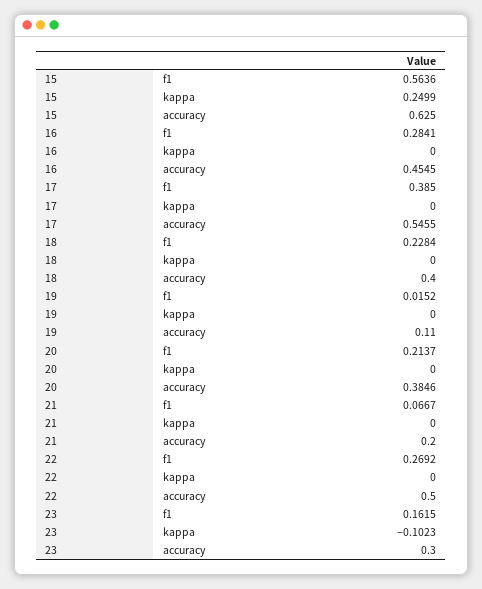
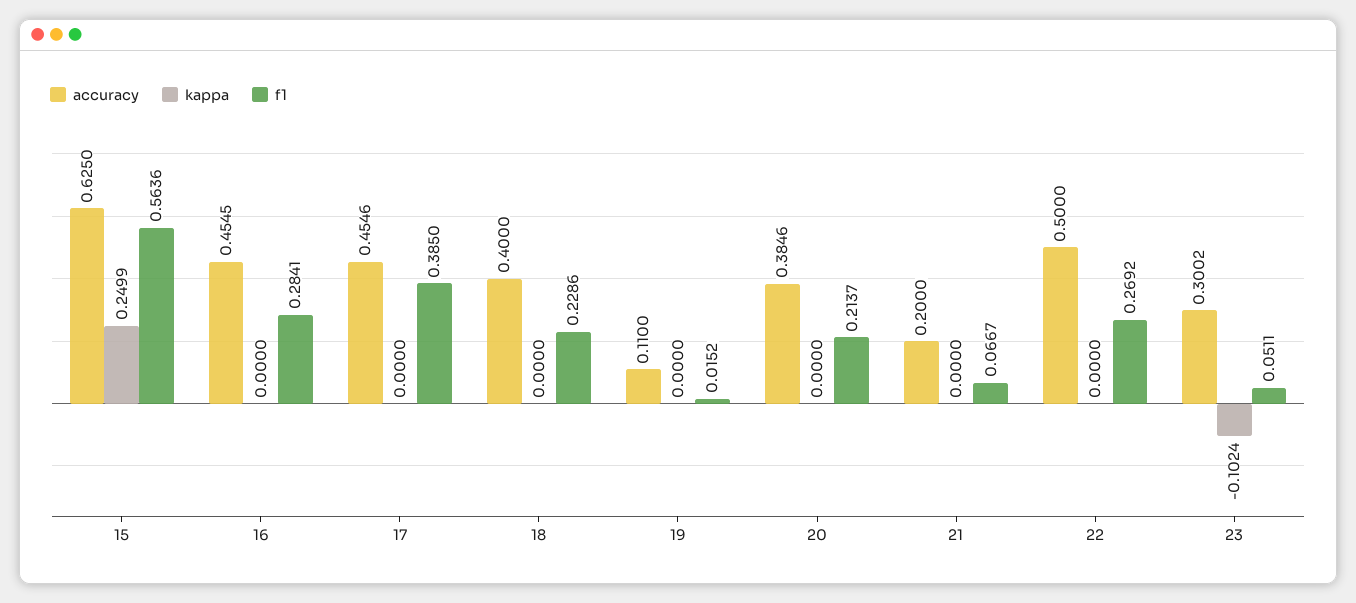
  {
    "f1": {
      "15": 0.5636,
      "16": 0.2841,
      "17": 0.385,
-     "18": 0.2284,
+     "18": 0.2286,
      "19": 0.0152,
      "20": 0.2137,
      "21": 0.0667,
      "22": 0.2692,
-     "23": 0.1615
+     "23": 0.0511
    },
    "kappa": {
      "15": 0.2499,
      "16": 0,
      "17": 0,
      "18": 0,
      "19": 0,
      "20": 0,
      "21": 0,
      "22": 0,
-     "23": -0.1023
+     "23": -0.1024
    },
    "accuracy": {
      "15": 0.625,
      "16": 0.4545,
-     "17": 0.5455,
+     "17": 0.4546,
      "18": 0.4,
      "19": 0.11,
      "20": 0.3846,
      "21": 0.2,
      "22": 0.5,
-     "23": 0.3
+     "23": 0.3002
    }
  }

